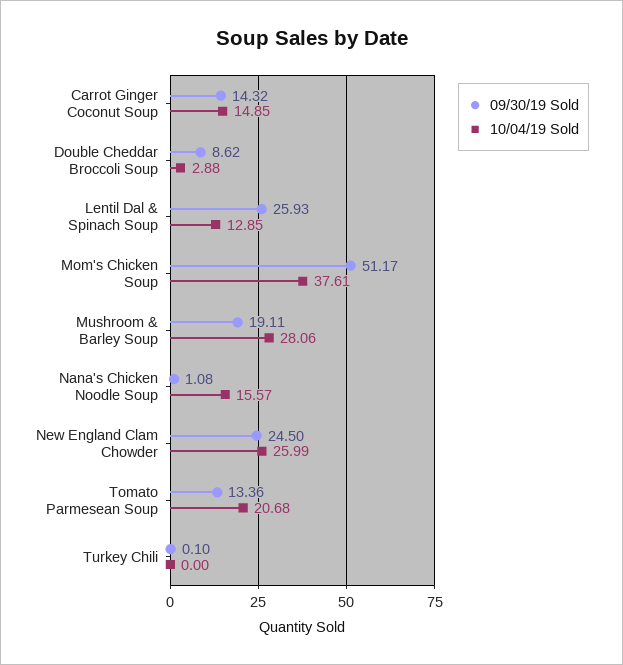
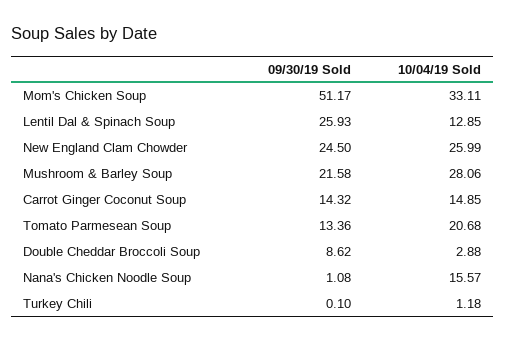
  {
    "09/30/19 Sold": {
      "Carrot Ginger Coconut Soup": 14.32,
      "Double Cheddar Broccoli Soup": 8.62,
      "Lentil Dal & Spinach Soup": 25.93,
      "Mom's Chicken Soup": 51.17,
-     "Mushroom & Barley Soup": 19.11,
+     "Mushroom & Barley Soup": 21.58,
      "Nana's Chicken Noodle Soup": 1.08,
      "New England Clam Chowder": 24.5,
      "Tomato Parmesean Soup": 13.36,
      "Turkey Chili": 0.1
    },
    "10/04/19 Sold": {
      "Carrot Ginger Coconut Soup": 14.85,
      "Double Cheddar Broccoli Soup": 2.88,
      "Lentil Dal & Spinach Soup": 12.85,
-     "Mom's Chicken Soup": 37.61,
+     "Mom's Chicken Soup": 33.11,
      "Mushroom & Barley Soup": 28.06,
      "Nana's Chicken Noodle Soup": 15.57,
      "New England Clam Chowder": 25.99,
      "Tomato Parmesean Soup": 20.68,
-     "Turkey Chili": 0
+     "Turkey Chili": 1.18
    }
  }

